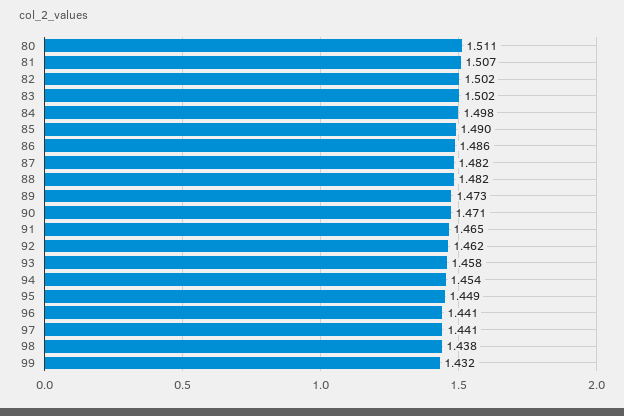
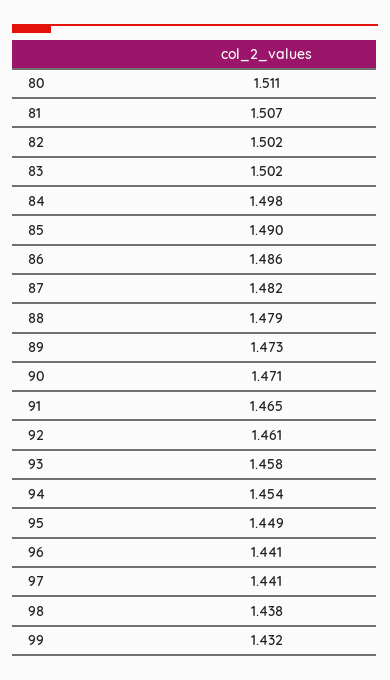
  {
    "80": 1.511,
    "81": 1.507,
    "82": 1.502,
    "83": 1.502,
    "84": 1.498,
    "85": 1.49,
    "86": 1.486,
    "87": 1.482,
-   "88": 1.482,
+   "88": 1.479,
    "89": 1.473,
    "90": 1.471,
    "91": 1.465,
-   "92": 1.462,
+   "92": 1.461,
    "93": 1.458,
    "94": 1.454,
    "95": 1.449,
    "96": 1.441,
    "97": 1.441,
    "98": 1.438,
    "99": 1.432
  }

